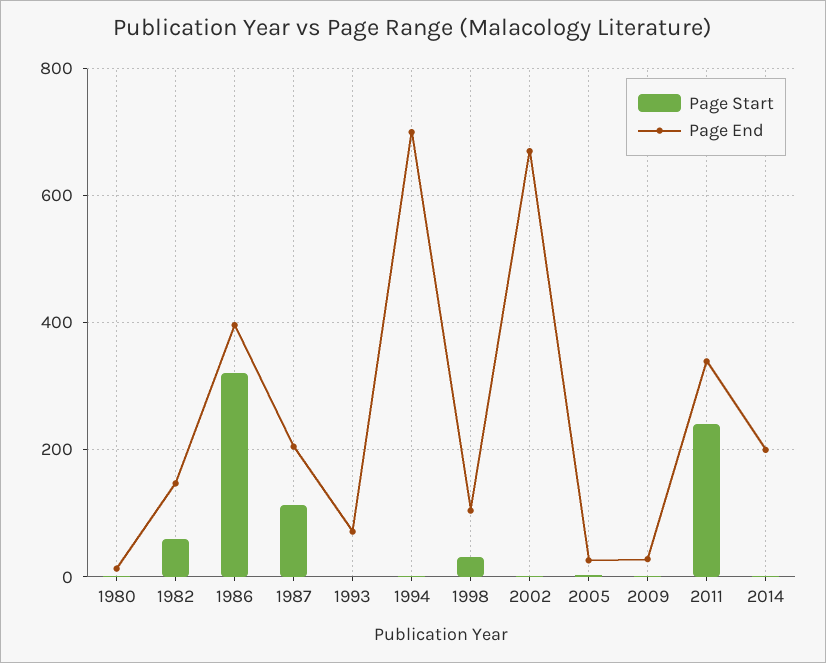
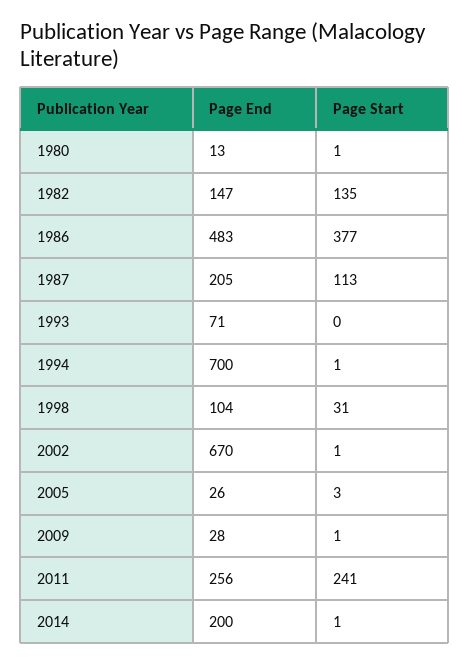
  {
    "Page Start": {
      "1980": 1,
-     "1982": 60,
+     "1982": 135,
-     "1986": 320,
+     "1986": 377,
      "1987": 113,
      "1993": 0,
      "1994": 1,
      "1998": 31,
      "2002": 1,
      "2005": 3,
      "2009": 1,
      "2011": 241,
      "2014": 1
    },
    "Page End": {
      "1980": 13,
      "1982": 147,
-     "1986": 400,
+     "1986": 483,
      "1987": 205,
      "1993": 71,
      "1994": 700,
      "1998": 104,
      "2002": 670,
      "2005": 26,
      "2009": 28,
-     "2011": 340,
+     "2011": 256,
      "2014": 200
    }
  }

